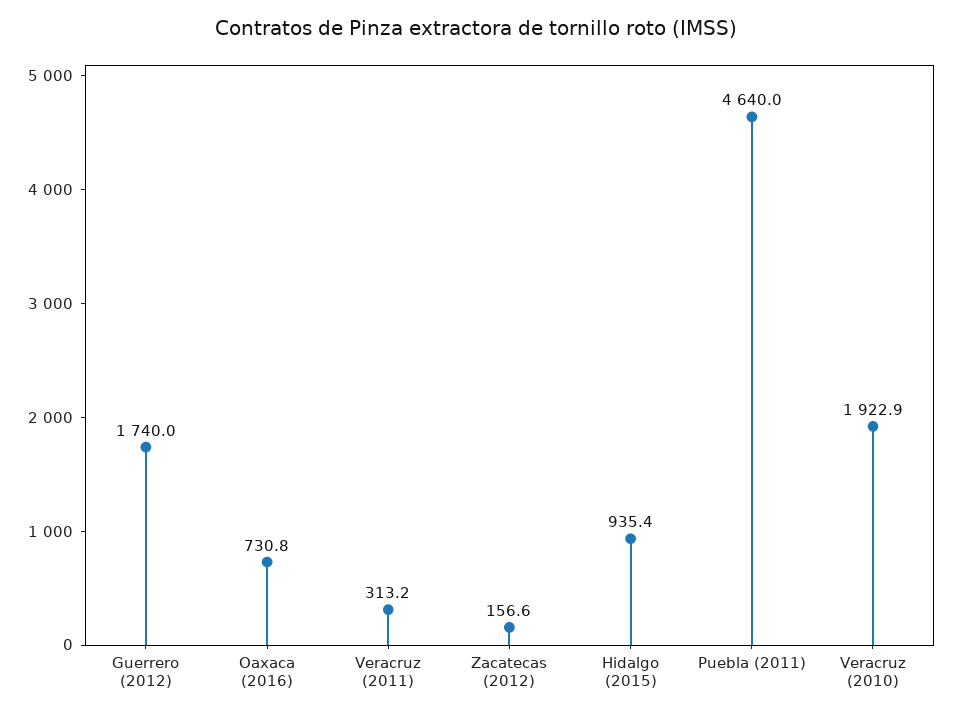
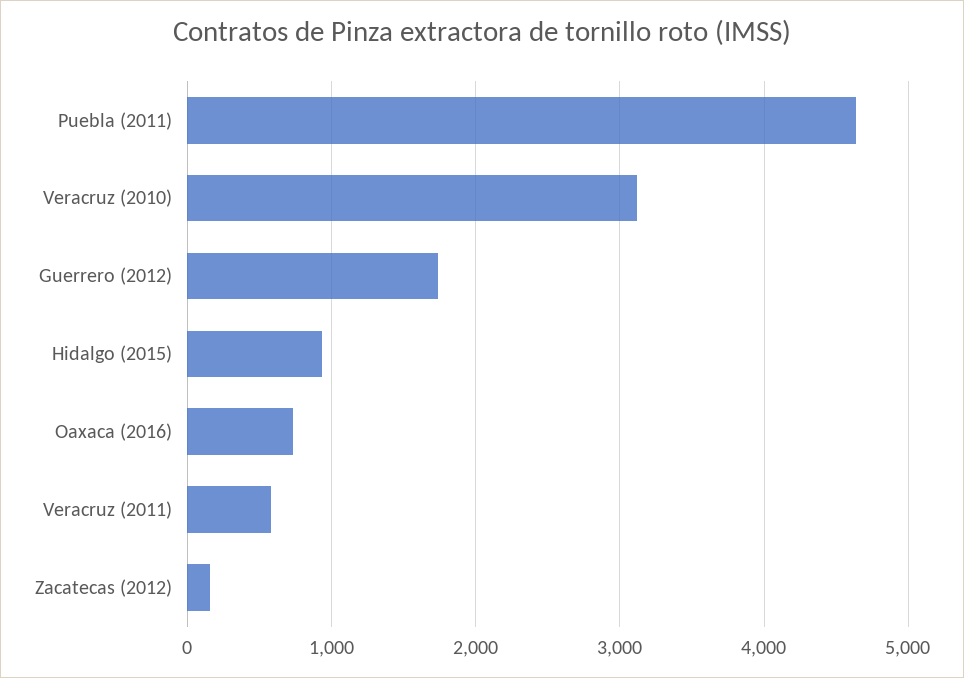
  {
    "Guerrero (2012)": 1740,
    "Oaxaca (2016)": 730.8,
-   "Veracruz (2011)": 313.2,
+   "Veracruz (2011)": 600,
    "Zacatecas (2012)": 156.6,
    "Hidalgo (2015)": 935.4,
    "Puebla (2011)": 4640,
-   "Veracruz (2010)": 1922.9
+   "Veracruz (2010)": 3100
  }

